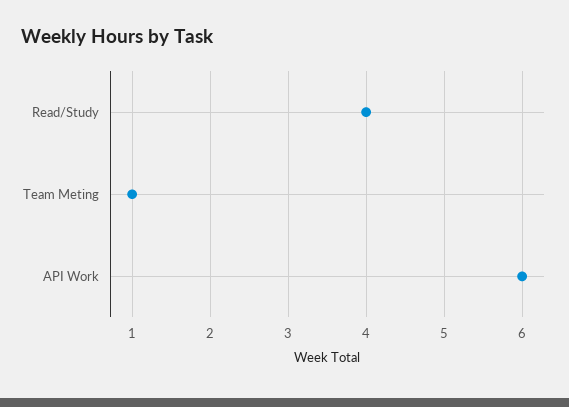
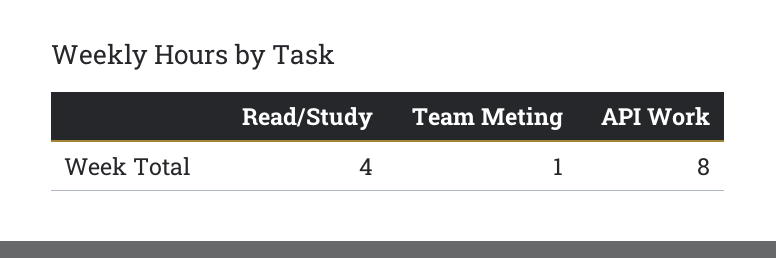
  {
    "Read/Study": 4,
    "Team Meting": 1,
-   "API Work": 6
+   "API Work": 8
  }

